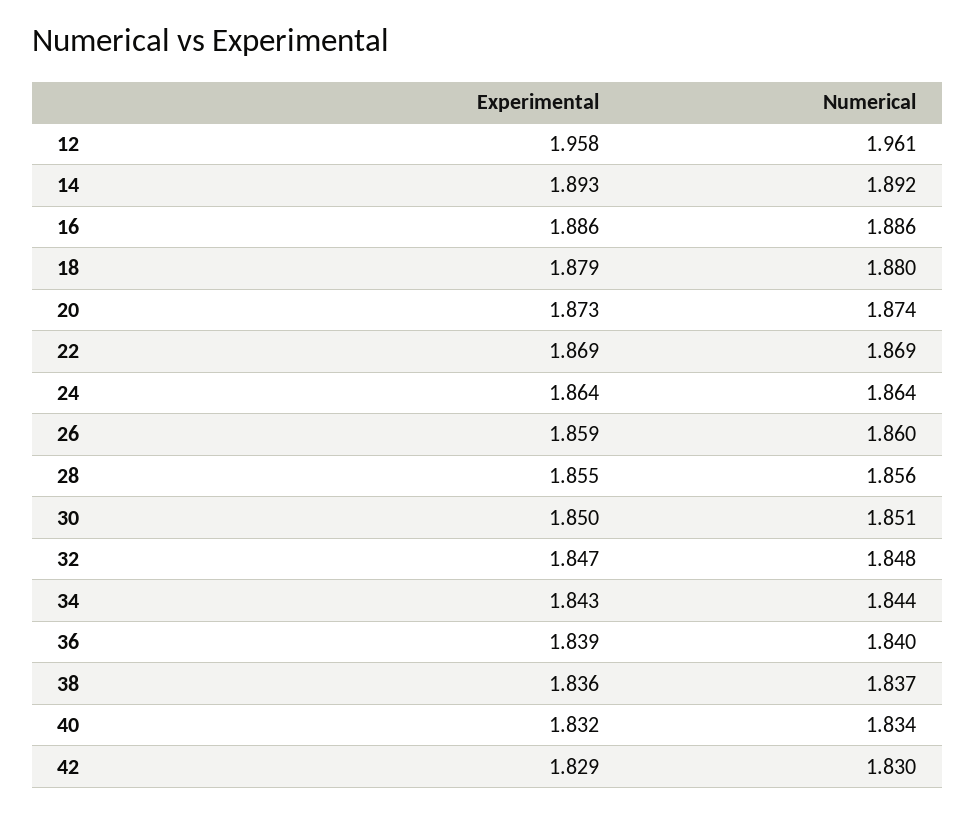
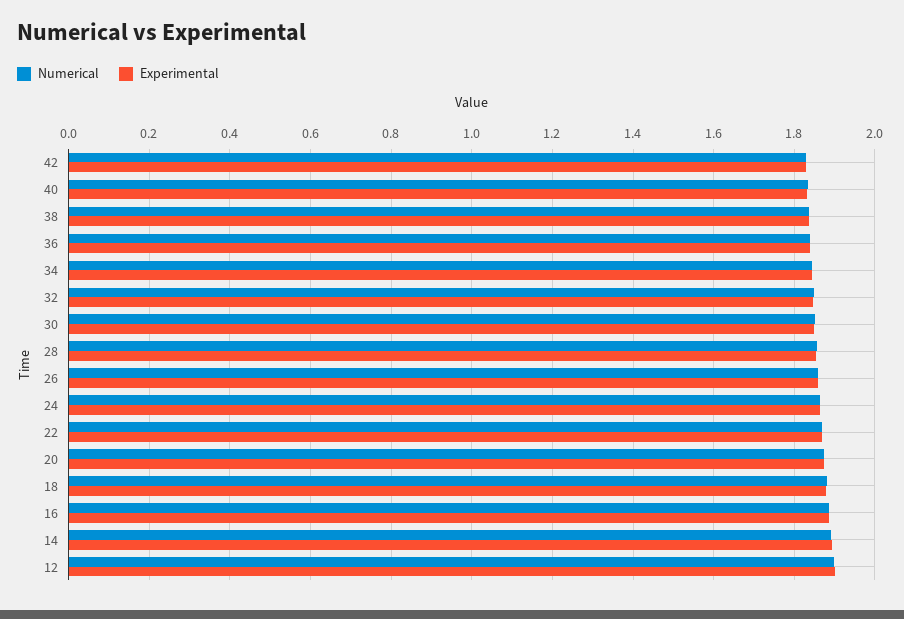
  {
    "Experimental": {
-     "12": 1.958,
+     "12": 1.9,
      "14": 1.893,
      "16": 1.886,
      "18": 1.879,
      "20": 1.873,
      "22": 1.869,
      "24": 1.864,
      "26": 1.859,
      "28": 1.855,
      "30": 1.85,
      "32": 1.847,
      "34": 1.843,
      "36": 1.839,
      "38": 1.836,
      "40": 1.832,
      "42": 1.829
    },
    "Numerical": {
-     "12": 1.961,
+     "12": 1.9,
      "14": 1.892,
      "16": 1.886,
      "18": 1.88,
      "20": 1.874,
      "22": 1.869,
      "24": 1.864,
      "26": 1.86,
      "28": 1.856,
      "30": 1.851,
      "32": 1.848,
      "34": 1.844,
      "36": 1.84,
      "38": 1.837,
      "40": 1.834,
      "42": 1.83
    }
  }

